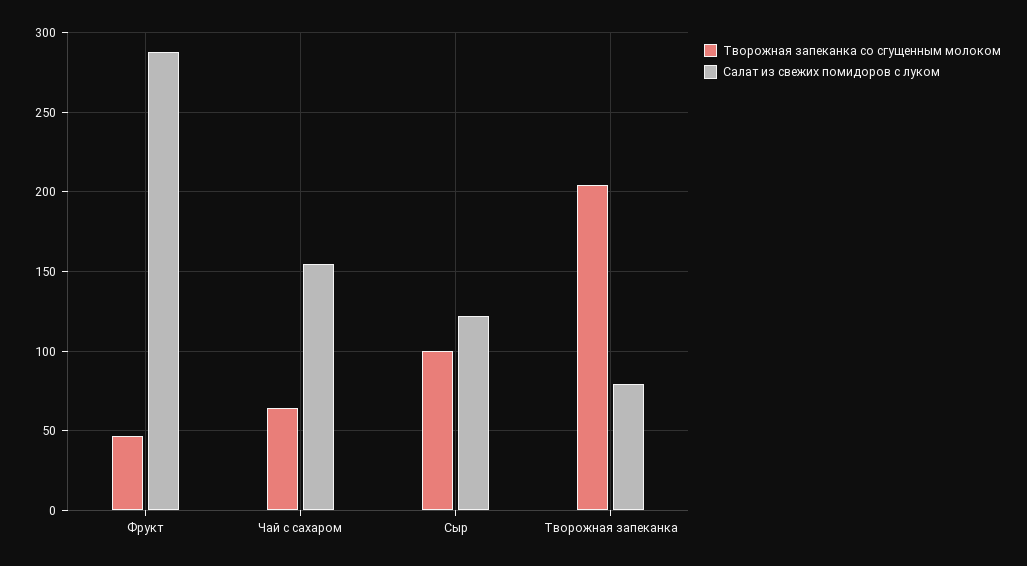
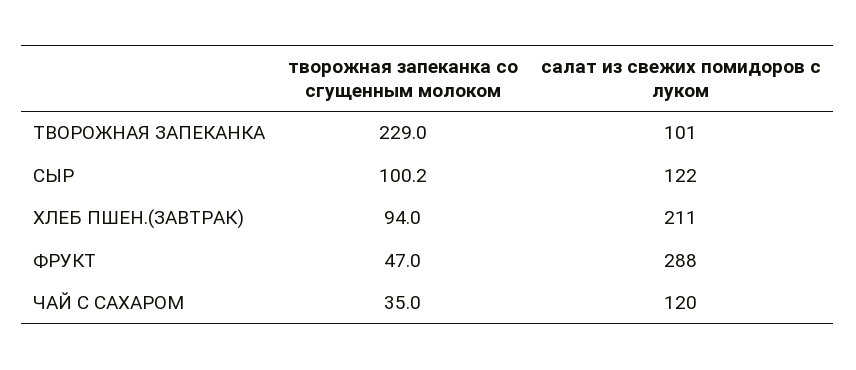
  {
    "Творожная запеканка со сгущенным молоком": {
      "Фрукт": 47,
-     "Чай с сахаром": 65,
+     "Чай с сахаром": 35,
      "Сыр": 100.2,
-     "Творожная запеканка": 205
+     "Творожная запеканка": 229,
+     "ХЛЕБ ПШЕН.(ЗАВТРАК)": 94
    },
    "Салат из свежих помидоров с луком": {
      "Фрукт": 288,
-     "Чай с сахаром": 155,
+     "Чай с сахаром": 120,
      "Сыр": 122,
-     "Творожная запеканка": 80
+     "Творожная запеканка": 101,
+     "ХЛЕБ ПШЕН.(ЗАВТРАК)": 211
    }
  }

